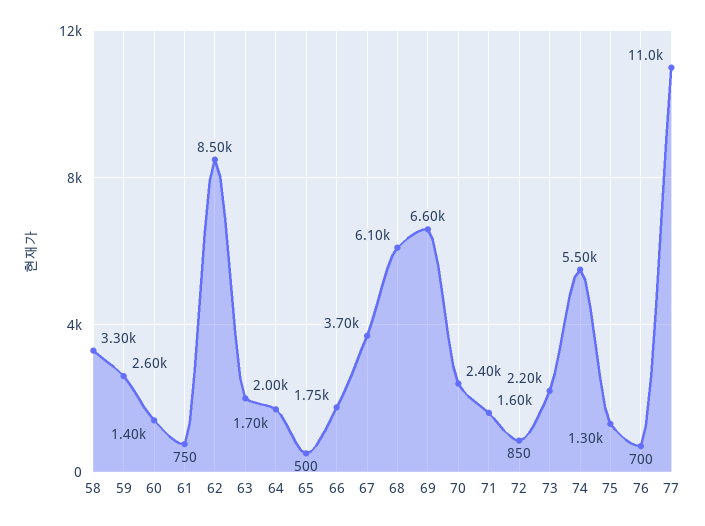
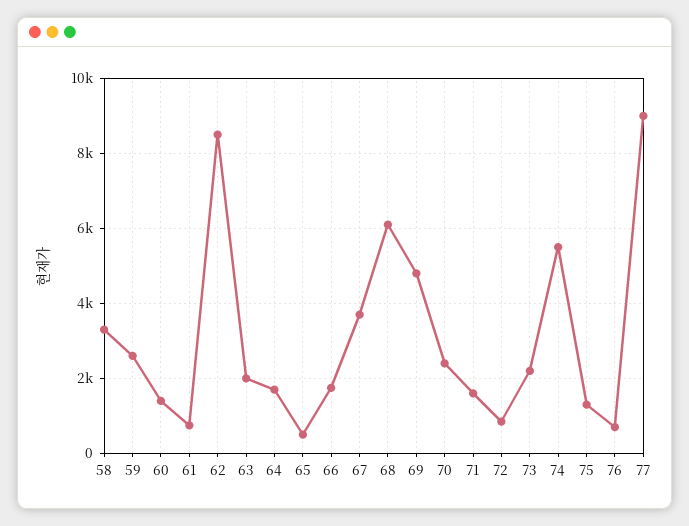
  {
    "58": 3300,
    "59": 2600,
    "60": 1400,
    "61": 750,
    "62": 8500,
    "63": 2000,
    "64": 1700,
    "65": 500,
    "66": 1750,
    "67": 3700,
    "68": 6100,
-   "69": 6600,
+   "69": 4800,
    "70": 2400,
    "71": 1600,
    "72": 850,
    "73": 2200,
    "74": 5500,
    "75": 1300,
    "76": 700,
-   "77": 11000
+   "77": 9000
  }

